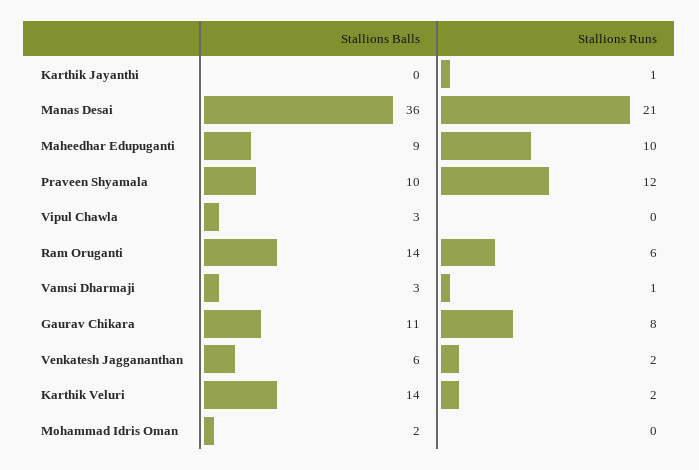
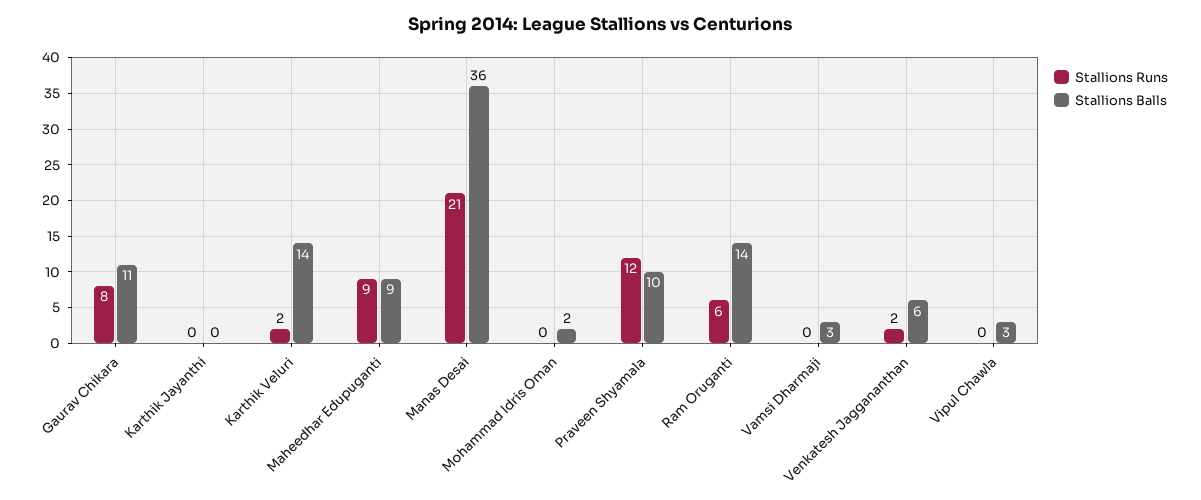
  {
    "Stallions Balls": {
      "Karthik Jayanthi": 0,
      "Manas Desai": 36,
      "Maheedhar Edupuganti": 9,
      "Praveen Shyamala": 10,
      "Vipul Chawla": 3,
      "Ram Oruganti": 14,
      "Vamsi Dharmaji": 3,
      "Gaurav Chikara": 11,
      "Venkatesh Jaggananthan": 6,
      "Karthik Veluri": 14,
      "Mohammad Idris Oman": 2
    },
    "Stallions Runs": {
-     "Karthik Jayanthi": 1,
+     "Karthik Jayanthi": 0,
      "Manas Desai": 21,
-     "Maheedhar Edupuganti": 10,
+     "Maheedhar Edupuganti": 9,
      "Praveen Shyamala": 12,
      "Vipul Chawla": 0,
      "Ram Oruganti": 6,
-     "Vamsi Dharmaji": 1,
+     "Vamsi Dharmaji": 0,
      "Gaurav Chikara": 8,
      "Venkatesh Jaggananthan": 2,
      "Karthik Veluri": 2,
      "Mohammad Idris Oman": 0
    }
  }

